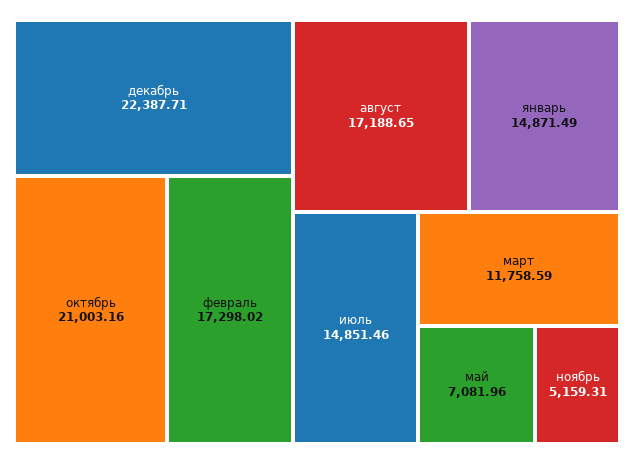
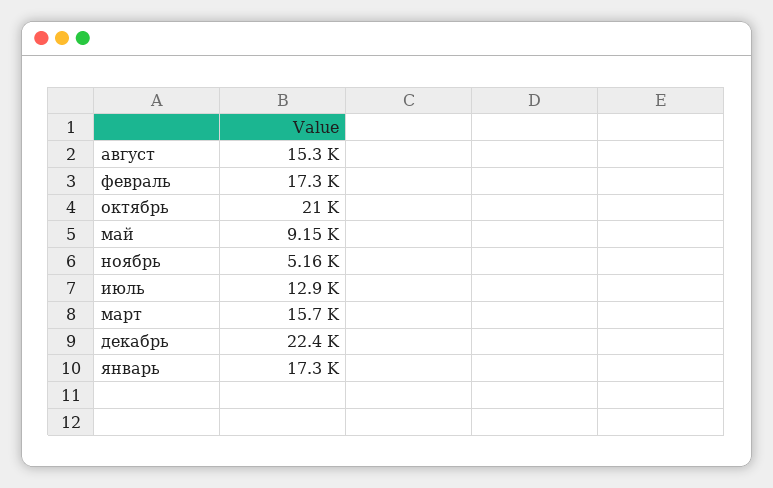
  {
    "декабрь": 22387.71,
    "октябрь": 21003.16,
    "февраль": 17298.02,
-   "август": 17188.65,
+   "август": 15300,
-   "январь": 14871.49,
+   "январь": 17300,
-   "июль": 14851.46,
+   "июль": 12900,
-   "март": 11758.59,
+   "март": 15700,
-   "май": 7081.96,
+   "май": 9150,
    "ноябрь": 5159.31
  }

